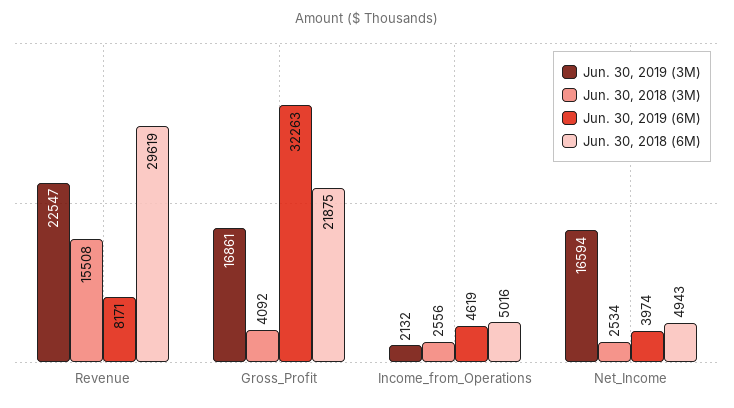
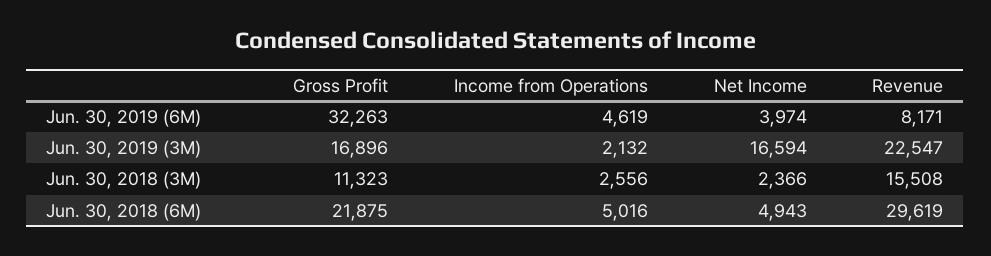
  {
    "Jun. 30, 2019 (3M)": {
      "Revenue": 22547,
-     "Gross_Profit": 16861,
+     "Gross_Profit": 16896,
      "Income_from_Operations": 2132,
      "Net_Income": 16594
    },
    "Jun. 30, 2018 (3M)": {
      "Revenue": 15508,
-     "Gross_Profit": 4092,
+     "Gross_Profit": 11323,
      "Income_from_Operations": 2556,
-     "Net_Income": 2534
+     "Net_Income": 2366
    },
    "Jun. 30, 2019 (6M)": {
      "Revenue": 8171,
      "Gross_Profit": 32263,
      "Income_from_Operations": 4619,
      "Net_Income": 3974
    },
    "Jun. 30, 2018 (6M)": {
      "Revenue": 29619,
      "Gross_Profit": 21875,
      "Income_from_Operations": 5016,
      "Net_Income": 4943
    }
  }

